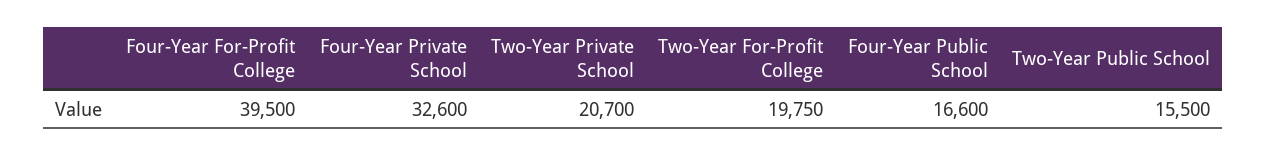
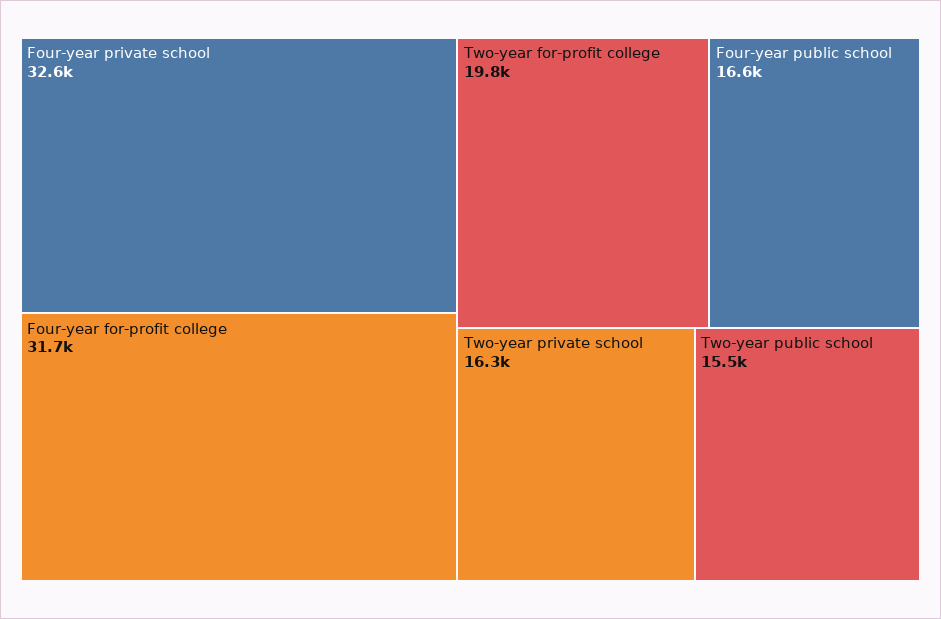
  {
-   "Four-Year For-Profit College": 39500,
+   "Four-Year For-Profit College": 31700,
    "Four-Year Private School": 32600,
-   "Two-Year Private School": 20700,
+   "Two-Year Private School": 16300,
    "Two-Year For-Profit College": 19750,
    "Four-Year Public School": 16600,
    "Two-Year Public School": 15500
  }

